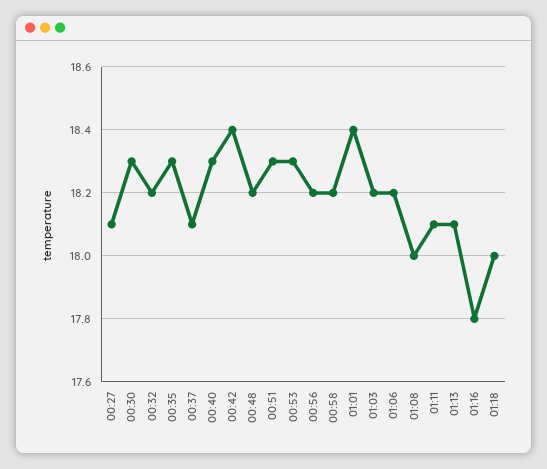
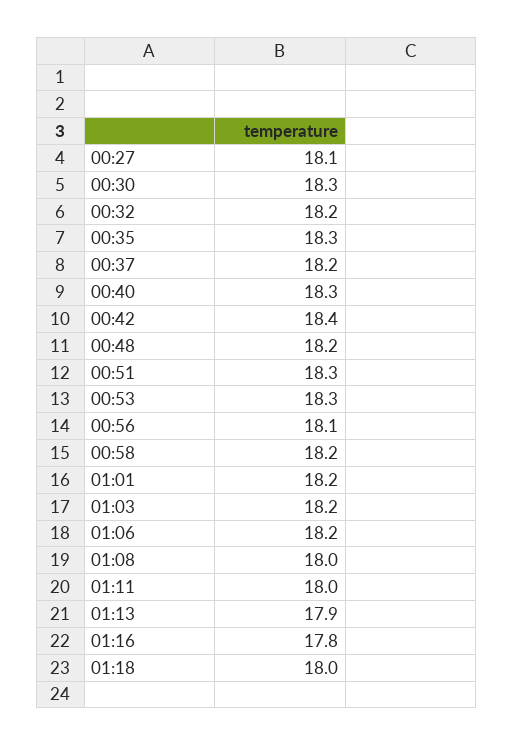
  {
    "00:27": 18.1,
    "00:30": 18.3,
    "00:32": 18.2,
    "00:35": 18.3,
-   "00:37": 18.1,
+   "00:37": 18.2,
    "00:40": 18.3,
    "00:42": 18.4,
    "00:48": 18.2,
    "00:51": 18.3,
    "00:53": 18.3,
-   "00:56": 18.2,
+   "00:56": 18.1,
    "00:58": 18.2,
-   "01:01": 18.4,
+   "01:01": 18.2,
    "01:03": 18.2,
    "01:06": 18.2,
    "01:08": 18,
-   "01:11": 18.1,
+   "01:11": 18,
-   "01:13": 18.1,
+   "01:13": 17.9,
    "01:16": 17.8,
    "01:18": 18
  }

